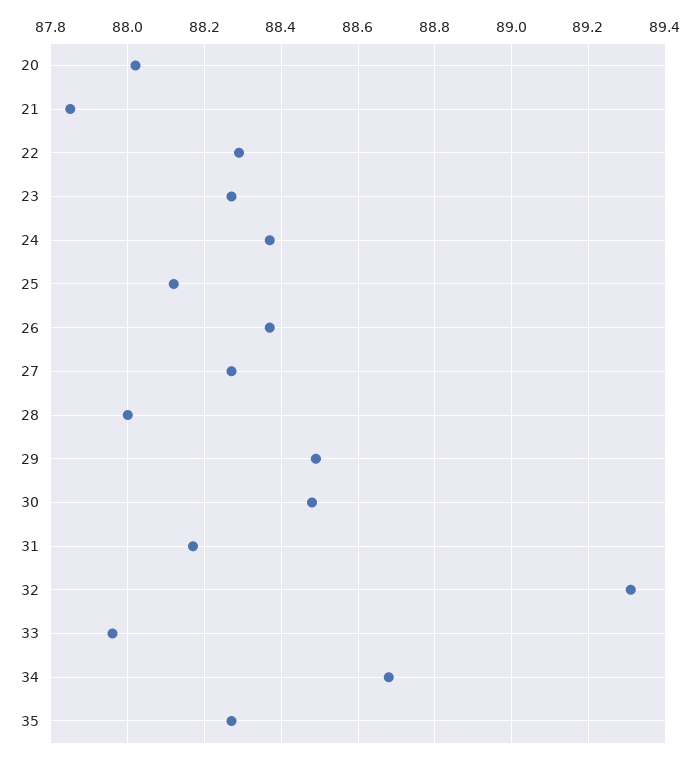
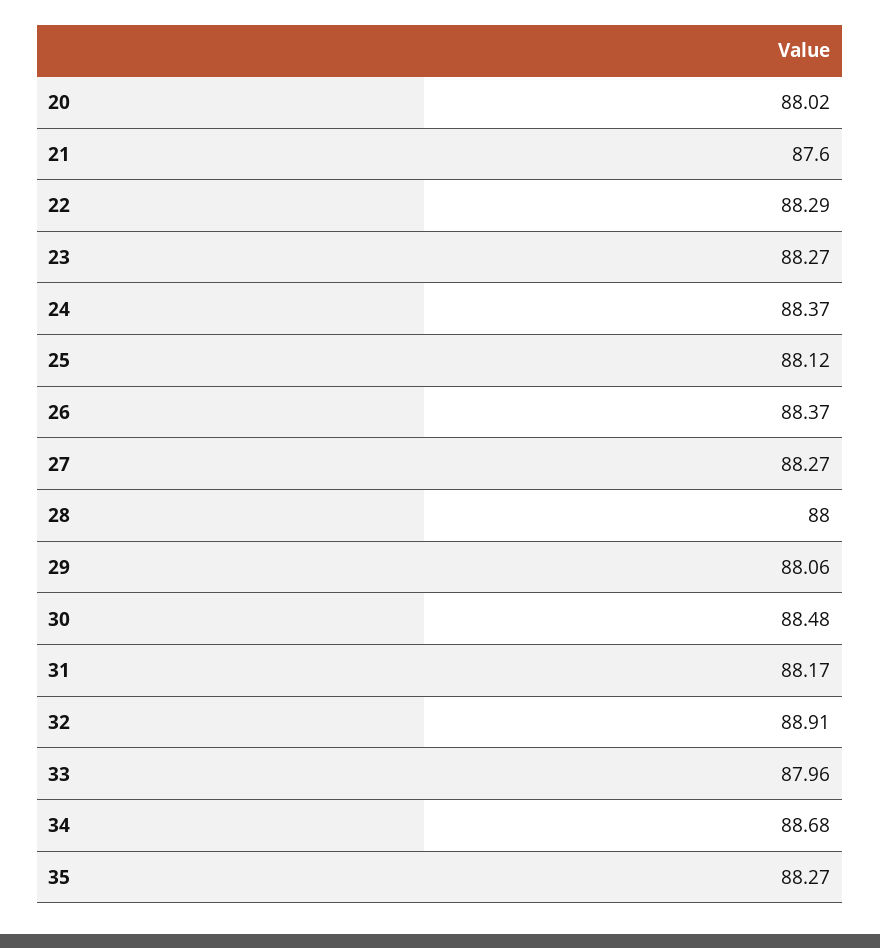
  {
    "20": 88.02,
-   "21": 87.85,
+   "21": 87.6,
    "22": 88.29,
    "23": 88.27,
    "24": 88.37,
    "25": 88.12,
    "26": 88.37,
    "27": 88.27,
    "28": 88,
-   "29": 88.5,
+   "29": 88.06,
    "30": 88.48,
    "31": 88.17,
-   "32": 89.3,
+   "32": 88.91,
    "33": 87.96,
    "34": 88.68,
    "35": 88.27
  }

